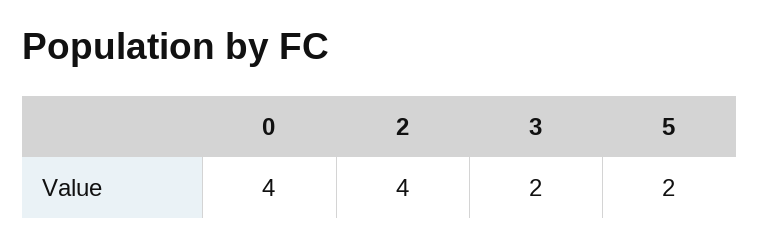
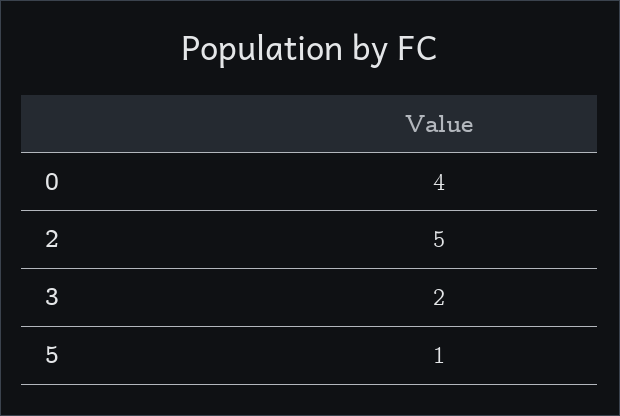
  {
    "0": 4,
-   "2": 4,
+   "2": 5,
    "3": 2,
-   "5": 2
+   "5": 1
  }

